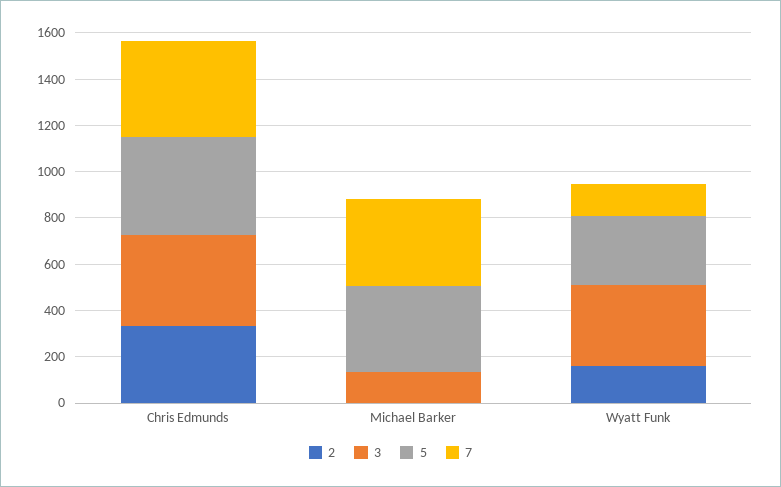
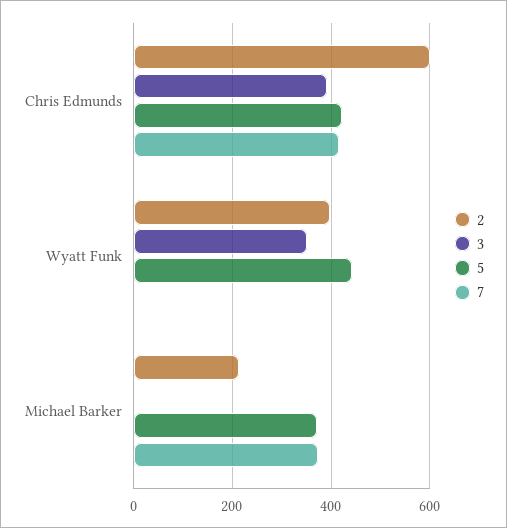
  {
    "2": {
-     "Chris Edmunds": 350,
+     "Chris Edmunds": 600,
-     "Michael Barker": 0,
+     "Michael Barker": 220,
-     "Wyatt Funk": 150
+     "Wyatt Funk": 400
    },
    "3": {
      "Chris Edmunds": 400,
-     "Michael Barker": 150,
+     "Michael Barker": 0,
      "Wyatt Funk": 360
    },
    "5": {
      "Chris Edmunds": 420,
      "Michael Barker": 380,
-     "Wyatt Funk": 300
+     "Wyatt Funk": 440
    },
    "7": {
      "Chris Edmunds": 420,
      "Michael Barker": 380,
-     "Wyatt Funk": 150
+     "Wyatt Funk": 0
    }
  }

